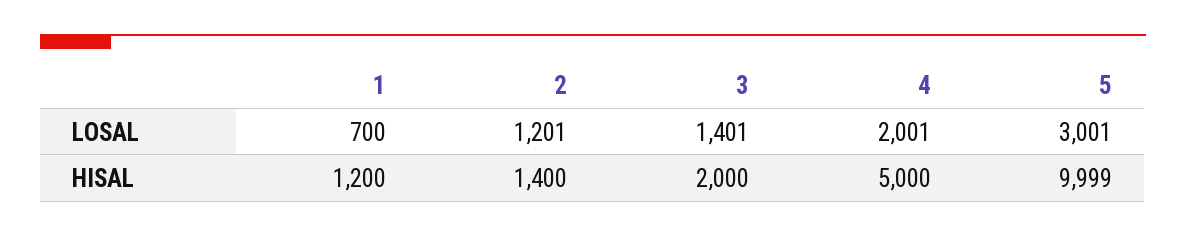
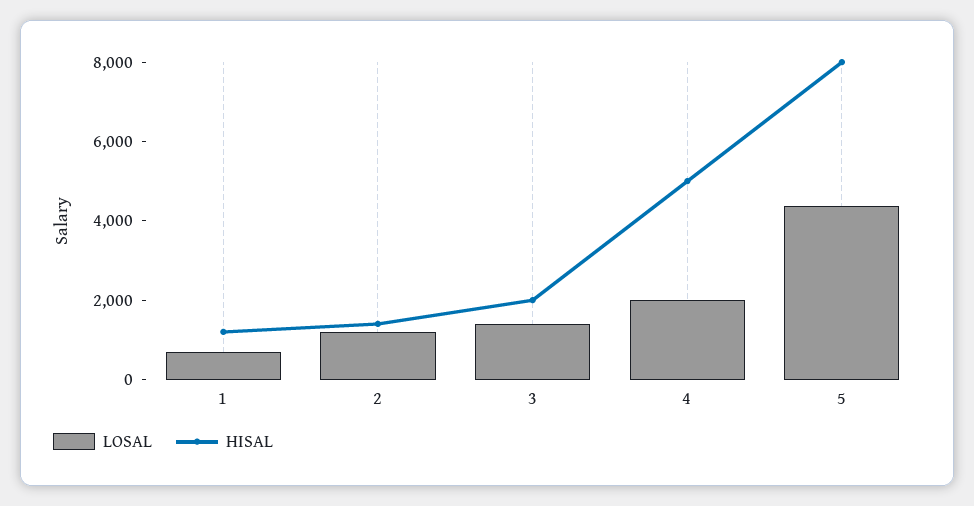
  {
    "LOSAL": {
      "1": 700,
      "2": 1201,
      "3": 1401,
      "4": 2001,
-     "5": 3001
+     "5": 4500
    },
    "HISAL": {
      "1": 1200,
      "2": 1400,
      "3": 2000,
      "4": 5000,
-     "5": 9999
+     "5": 8000
    }
  }

